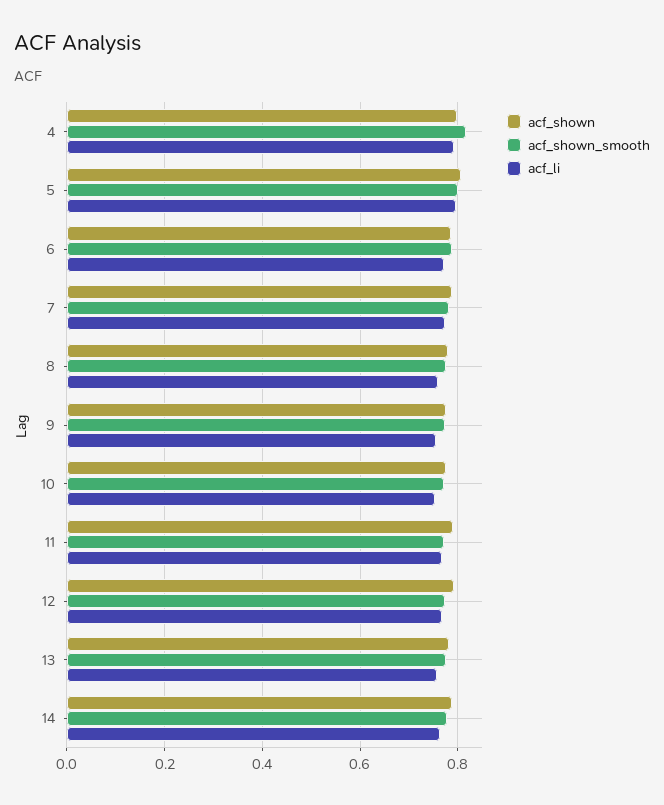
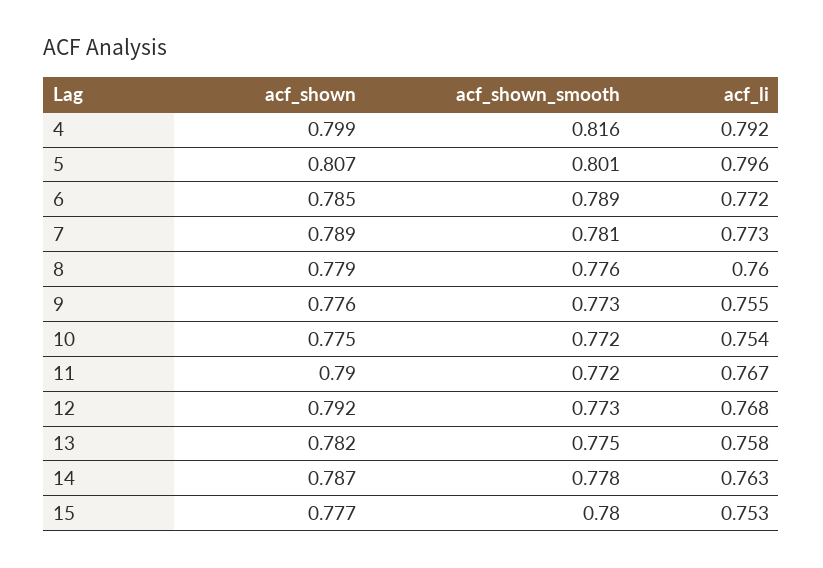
  {
    "acf_shown": {
      "4": 0.799,
      "5": 0.807,
      "6": 0.785,
      "7": 0.789,
      "8": 0.779,
      "9": 0.776,
      "10": 0.775,
      "11": 0.79,
      "12": 0.792,
      "13": 0.782,
-     "14": 0.787
+     "14": 0.787,
+     "15": 0.777
    },
    "acf_shown_smooth": {
      "4": 0.816,
      "5": 0.801,
      "6": 0.789,
      "7": 0.781,
      "8": 0.776,
      "9": 0.773,
      "10": 0.772,
      "11": 0.772,
      "12": 0.773,
      "13": 0.775,
-     "14": 0.778
+     "14": 0.778,
+     "15": 0.78
    },
    "acf_li": {
      "4": 0.792,
      "5": 0.796,
      "6": 0.772,
      "7": 0.773,
      "8": 0.76,
      "9": 0.755,
      "10": 0.754,
      "11": 0.767,
      "12": 0.768,
      "13": 0.758,
-     "14": 0.763
+     "14": 0.763,
+     "15": 0.753
    }
  }

